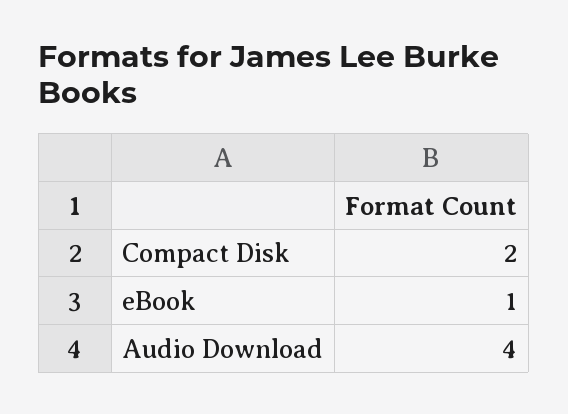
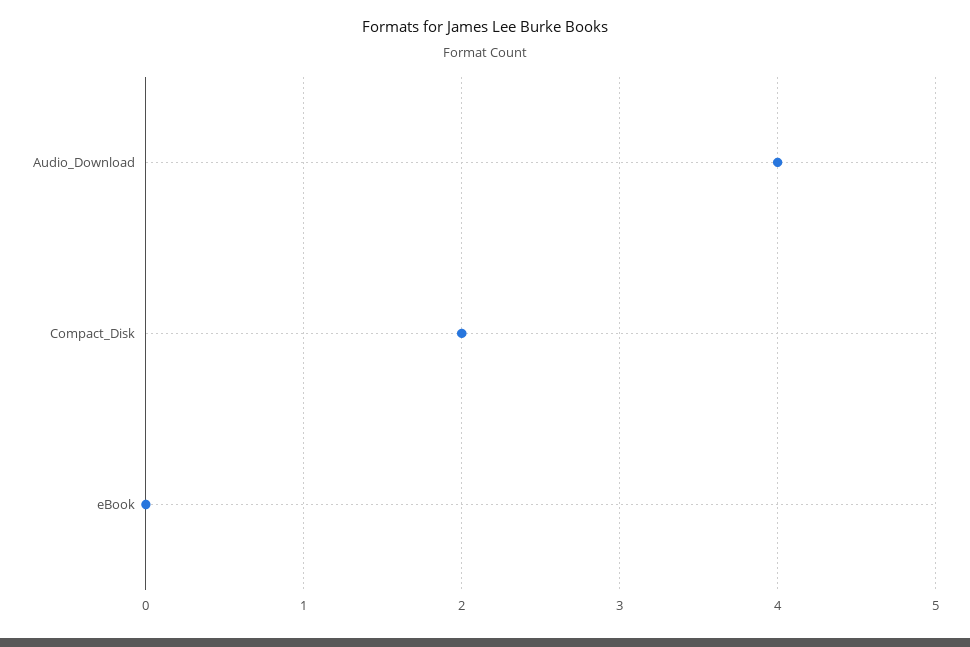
  {
    "Compact Disk": 2,
-   "eBook": 1,
+   "eBook": 0,
    "Audio Download": 4
  }

